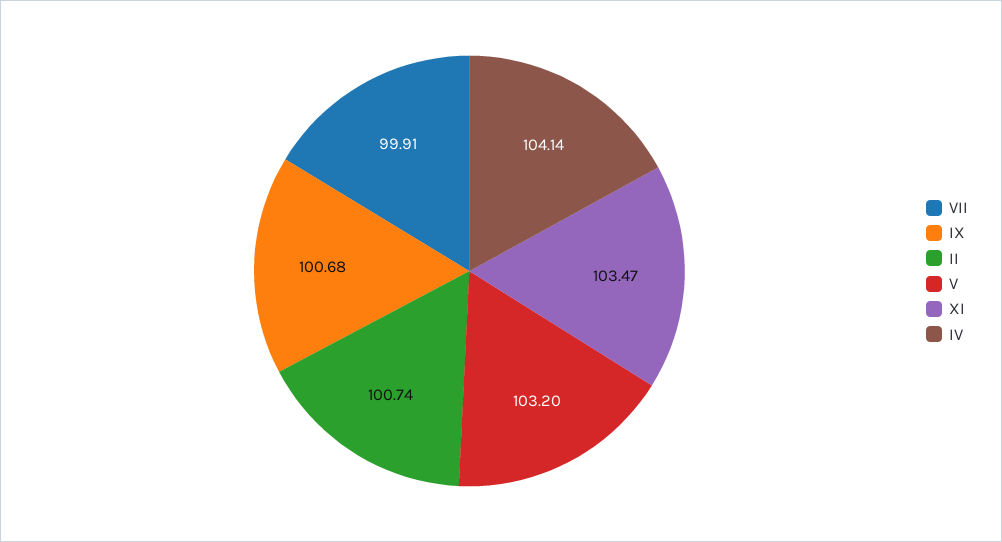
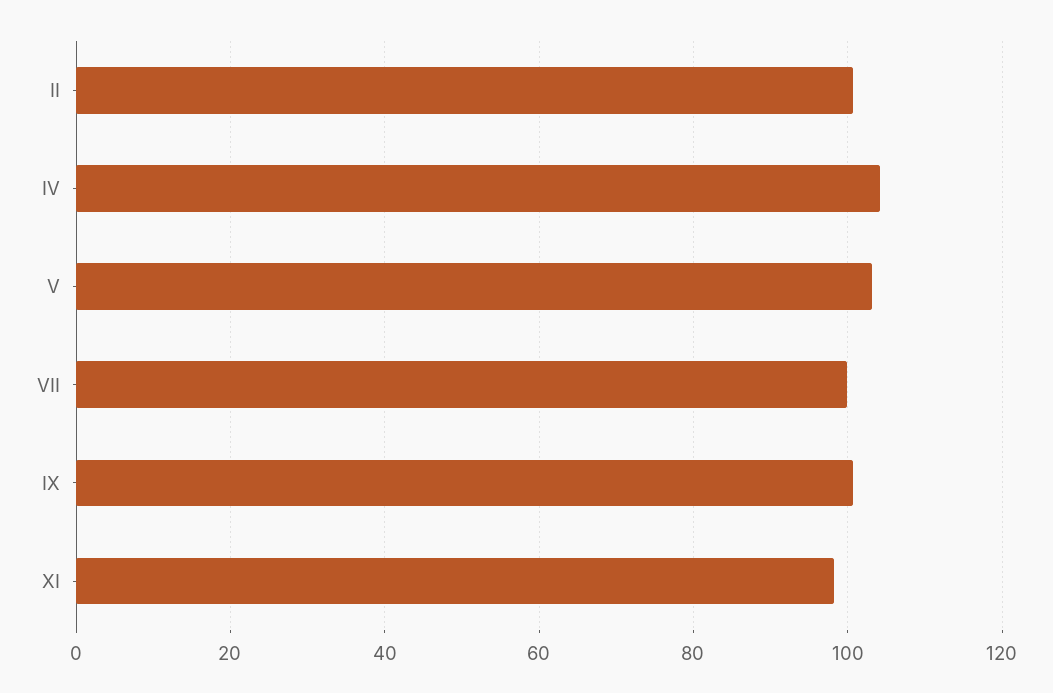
  {
    "VII": 99.91,
    "IX": 100.68,
    "II": 100.74,
    "V": 103.2,
-   "XI": 103.47,
+   "XI": 98,
    "IV": 104.14
  }

